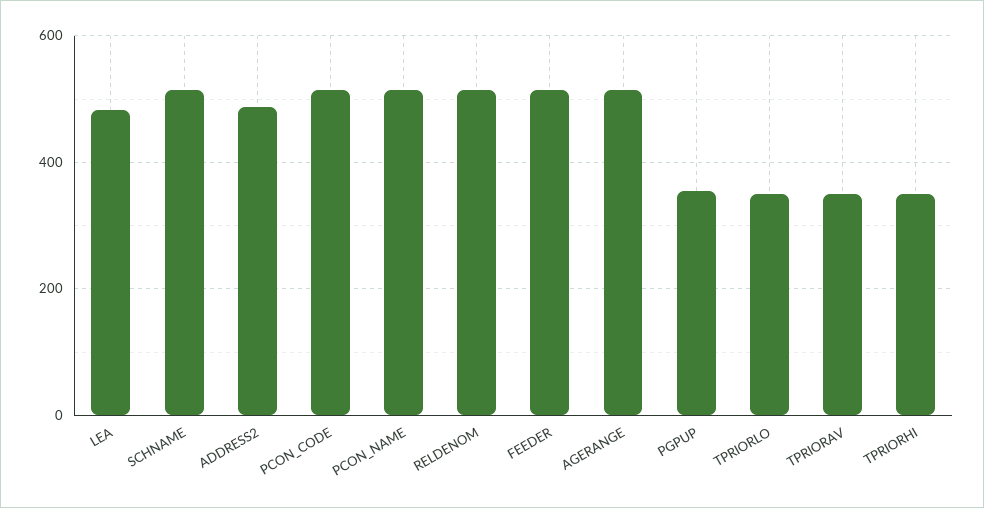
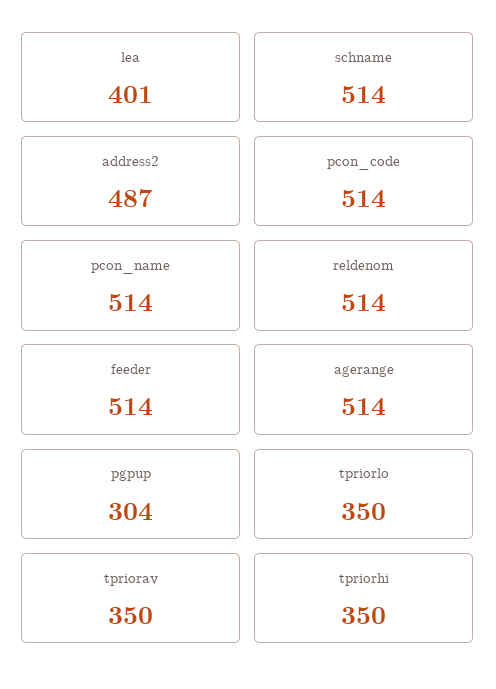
  {
-   "LEA": 480,
+   "LEA": 401,
    "SCHNAME": 514,
    "ADDRESS2": 487,
    "PCON_CODE": 514,
    "PCON_NAME": 514,
    "RELDENOM": 514,
    "FEEDER": 514,
    "AGERANGE": 514,
-   "PGPUP": 360,
+   "PGPUP": 304,
    "TPRIORLO": 350,
    "TPRIORAV": 350,
    "TPRIORHI": 350
  }

